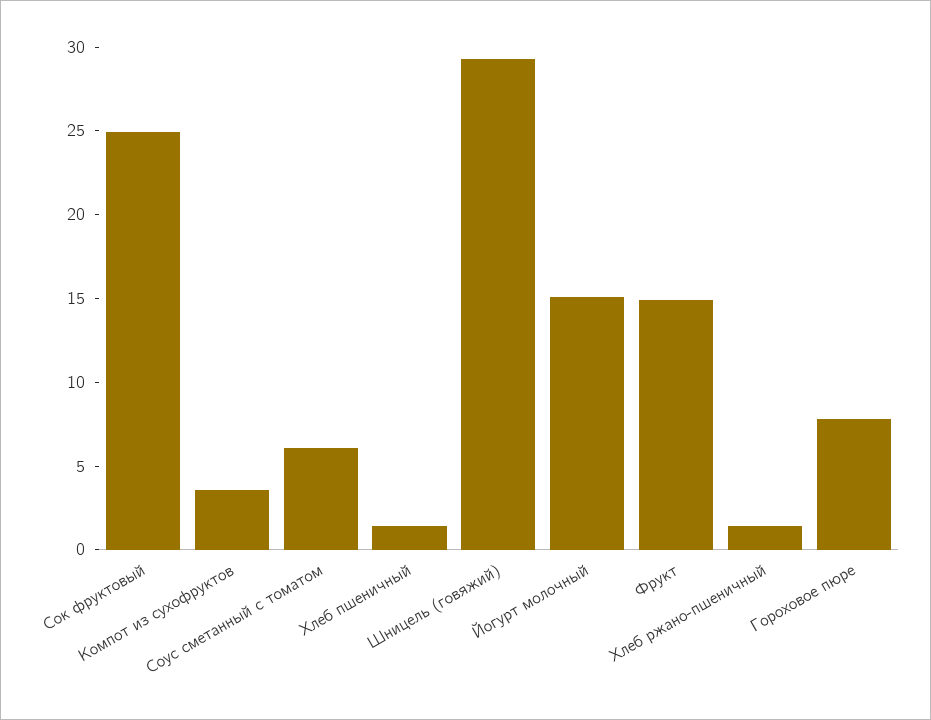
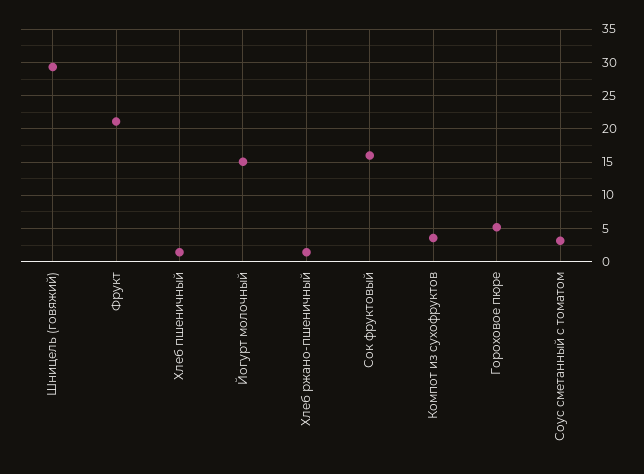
  {
-   "Сок фруктовый": 25,
+   "Сок фруктовый": 16,
    "Компот из сухофруктов": 4,
-   "Соус сметанный с томатом": 6,
+   "Соус сметанный с томатом": 3,
    "Хлеб пшеничный": 1,
    "Шницель (говяжий)": 29,
    "Йогурт молочный": 15,
-   "Фрукт": 15,
+   "Фрукт": 21,
    "Хлеб ржано-пшеничный": 1,
-   "Гороховое пюре": 8
+   "Гороховое пюре": 5
  }

